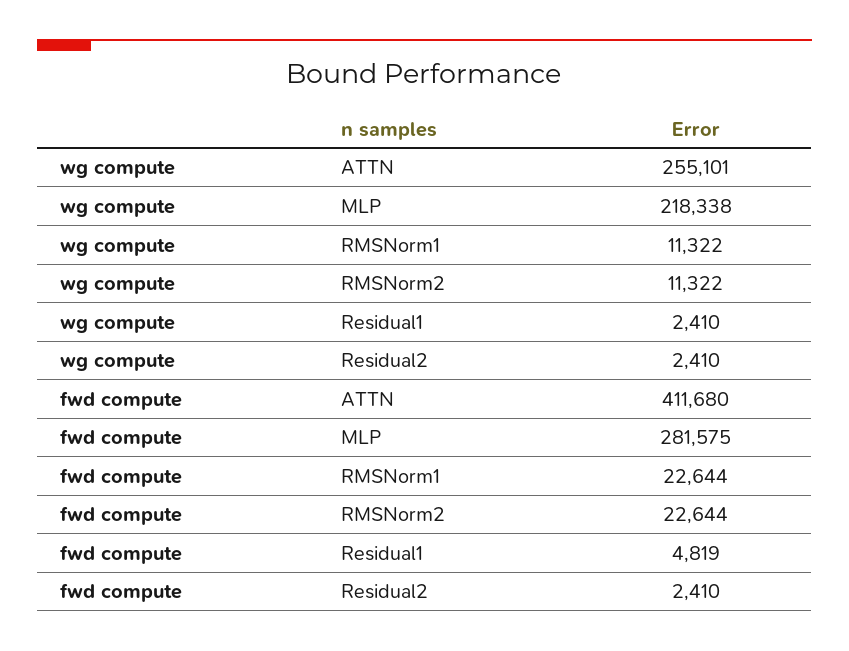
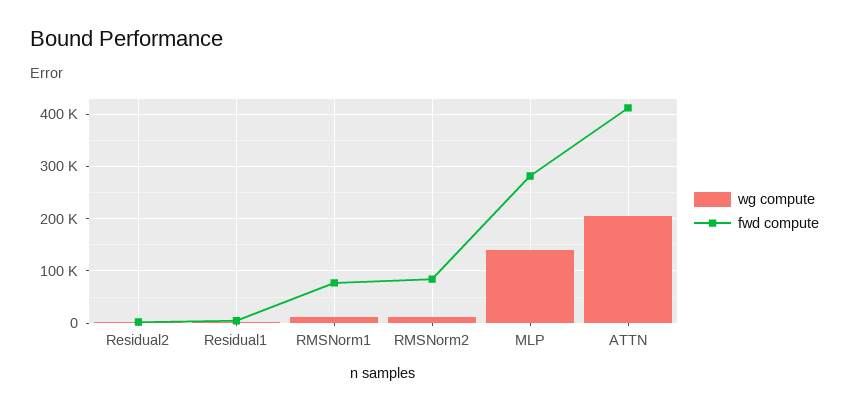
  {
    "wg compute": {
-     "ATTN": 255101,
+     "ATTN": 200000,
-     "MLP": 218338,
+     "MLP": 140000,
      "RMSNorm1": 11322,
      "RMSNorm2": 11322,
      "Residual1": 2410,
      "Residual2": 2410
    },
    "fwd compute": {
      "ATTN": 411680,
      "MLP": 281575,
-     "RMSNorm1": 22644,
+     "RMSNorm1": 80000,
-     "RMSNorm2": 22644,
+     "RMSNorm2": 80000,
      "Residual1": 4819,
      "Residual2": 2410
    }
  }

